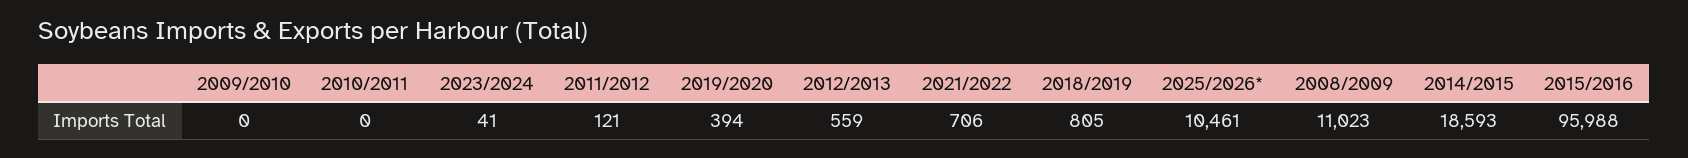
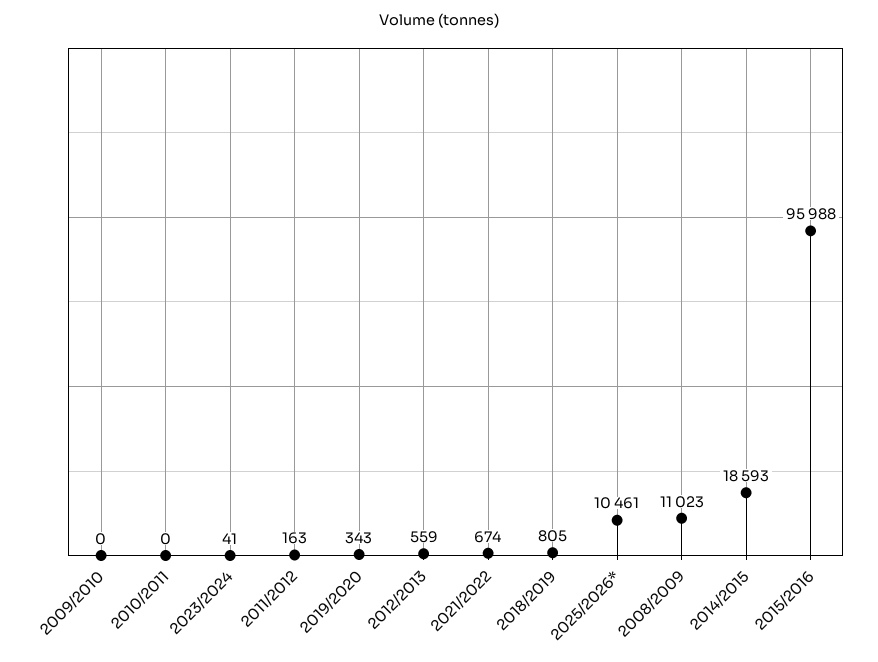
  {
    "2009/2010": 0,
    "2010/2011": 0,
    "2023/2024": 41,
-   "2011/2012": 121,
+   "2011/2012": 163,
-   "2019/2020": 394,
+   "2019/2020": 343,
    "2012/2013": 559,
-   "2021/2022": 706,
+   "2021/2022": 674,
    "2018/2019": 805,
    "2025/2026*": 10461,
    "2008/2009": 11023,
    "2014/2015": 18593,
    "2015/2016": 95988
  }

